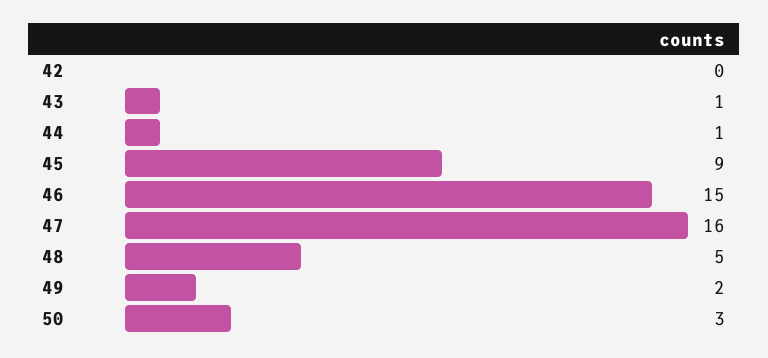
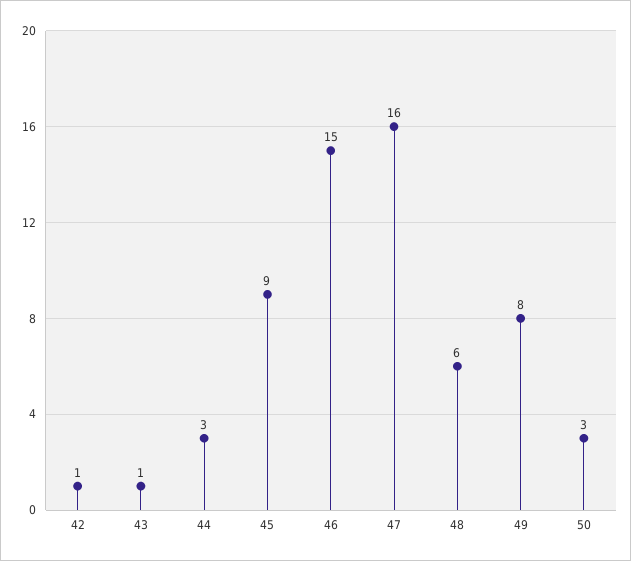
  {
-   "42": 0,
+   "42": 1,
    "43": 1,
-   "44": 1,
+   "44": 3,
    "45": 9,
    "46": 15,
    "47": 16,
-   "48": 5,
+   "48": 6,
-   "49": 2,
+   "49": 8,
    "50": 3
  }

